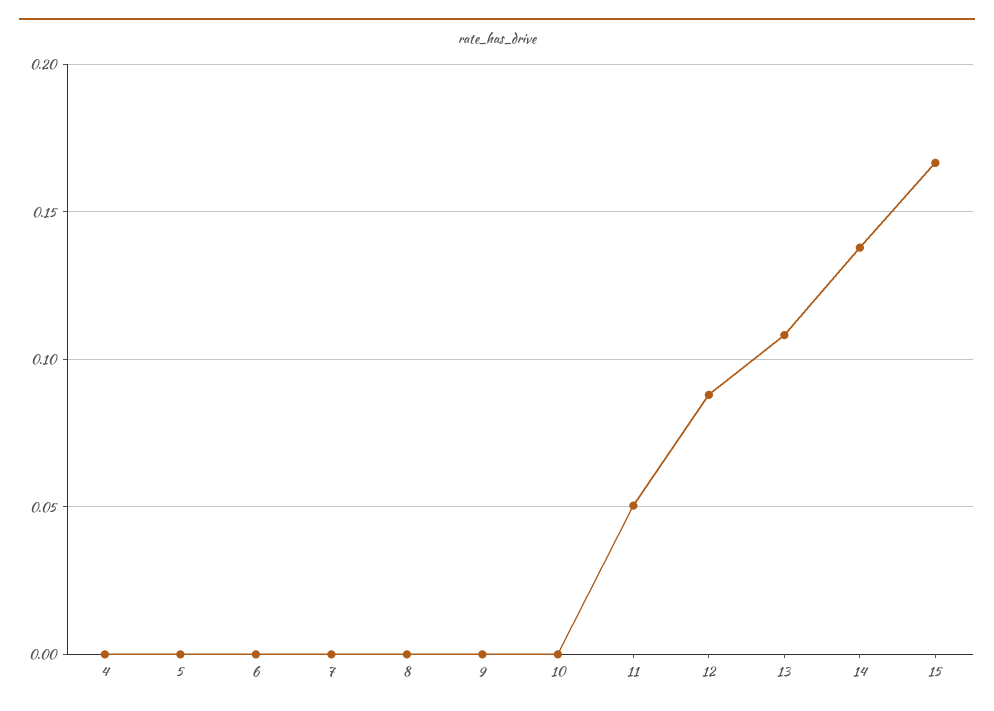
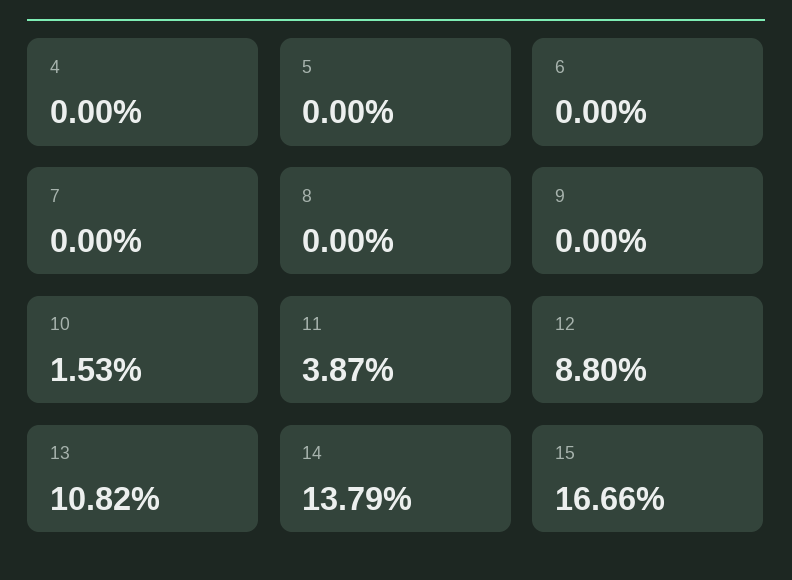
  {
    "4": 0,
    "5": 0,
    "6": 0,
    "7": 0,
    "8": 0,
    "9": 0,
-   "10": 0,
+   "10": 0.0153,
-   "11": 0.05,
+   "11": 0.0387,
    "12": 0.088,
    "13": 0.1082,
    "14": 0.1379,
    "15": 0.1666
  }

